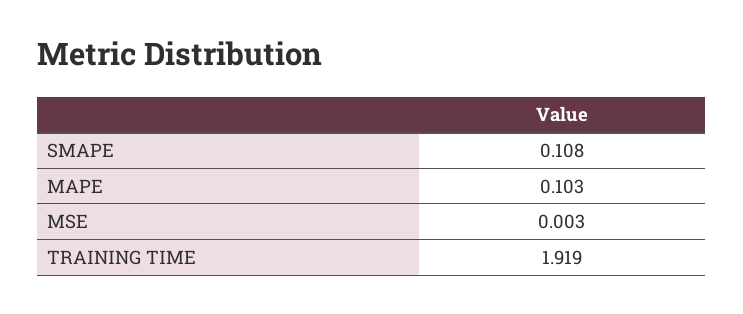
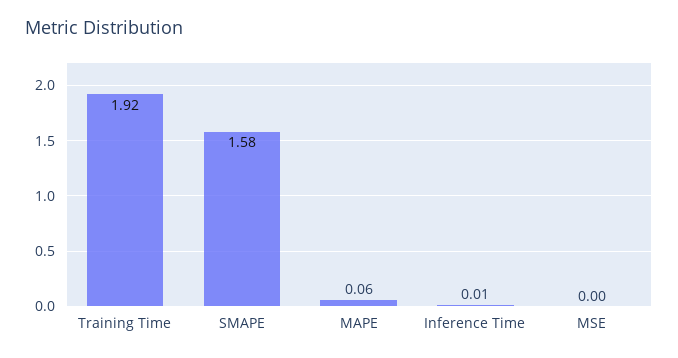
  {
-   "SMAPE": 0.108,
+   "SMAPE": 1.58,
-   "MAPE": 0.103,
+   "MAPE": 0.06,
    "MSE": 0.003,
-   "TRAINING TIME": 1.919
+   "TRAINING TIME": 1.919,
+   "Inference Time": 0.01
  }

